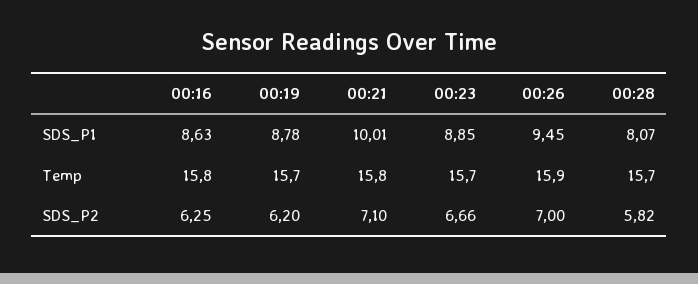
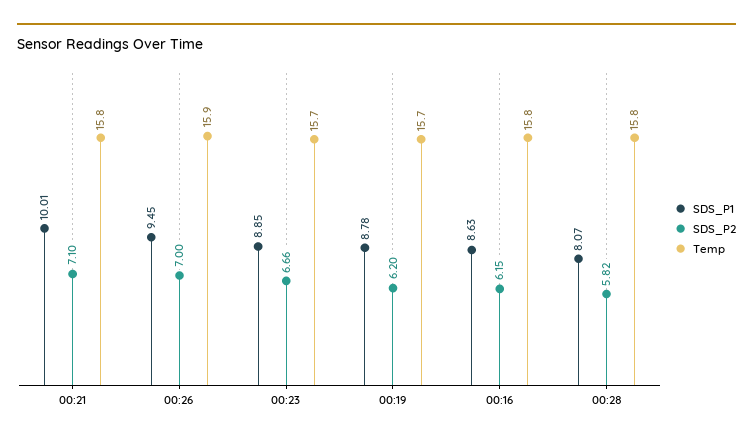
  {
    "SDS_P1": {
      "00:16": 8.63,
      "00:19": 8.78,
      "00:21": 10.01,
      "00:23": 8.85,
      "00:26": 9.45,
      "00:28": 8.07
    },
    "Temp": {
      "00:16": 15.8,
      "00:19": 15.7,
      "00:21": 15.8,
      "00:23": 15.7,
      "00:26": 15.9,
-     "00:28": 15.7
+     "00:28": 15.8
    },
    "SDS_P2": {
-     "00:16": 6.25,
+     "00:16": 6.15,
      "00:19": 6.2,
      "00:21": 7.1,
      "00:23": 6.66,
      "00:26": 7,
      "00:28": 5.82
    }
  }

